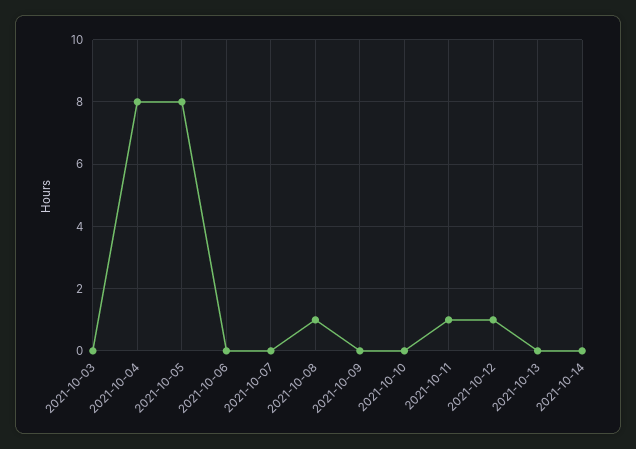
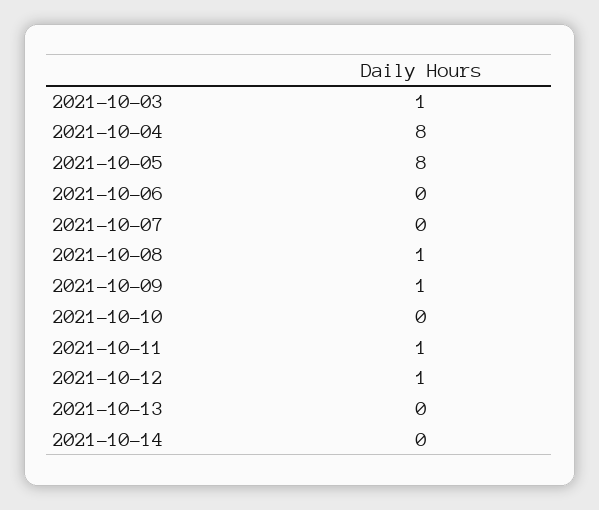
  {
-   "2021-10-03": 0,
+   "2021-10-03": 1,
    "2021-10-04": 8,
    "2021-10-05": 8,
    "2021-10-06": 0,
    "2021-10-07": 0,
    "2021-10-08": 1,
-   "2021-10-09": 0,
+   "2021-10-09": 1,
    "2021-10-10": 0,
    "2021-10-11": 1,
    "2021-10-12": 1,
    "2021-10-13": 0,
    "2021-10-14": 0
  }

